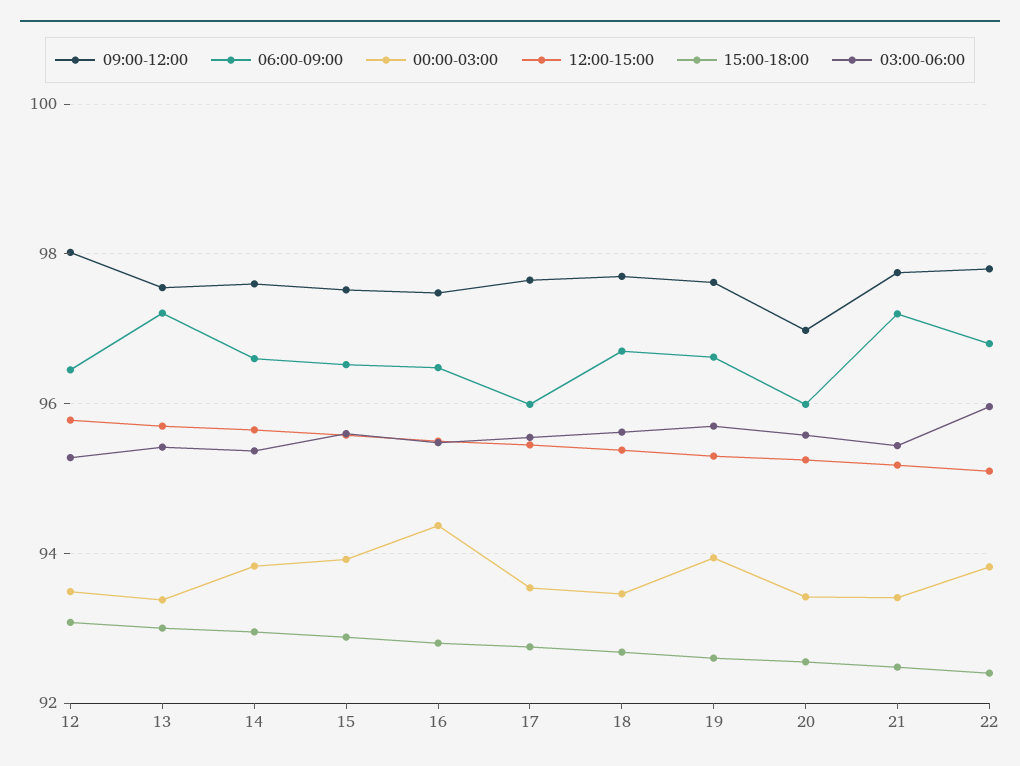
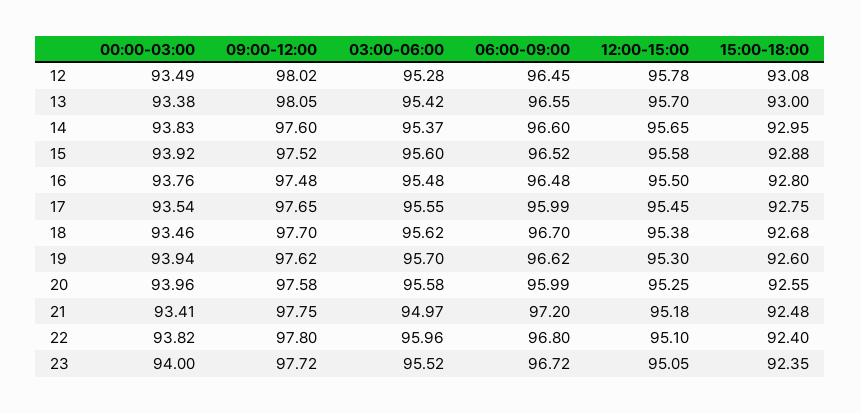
  {
    "09:00-12:00": {
      "12": 98.02,
-     "13": 97.6,
+     "13": 98.05,
      "14": 97.6,
      "15": 97.52,
      "16": 97.48,
      "17": 97.65,
      "18": 97.7,
      "19": 97.62,
-     "20": 97,
+     "20": 97.58,
      "21": 97.75,
-     "22": 97.8
+     "22": 97.8,
+     "23": 97.72
    },
    "06:00-09:00": {
      "12": 96.45,
-     "13": 97.2,
+     "13": 96.55,
      "14": 96.6,
      "15": 96.52,
      "16": 96.48,
      "17": 95.99,
      "18": 96.7,
      "19": 96.62,
      "20": 95.99,
      "21": 97.2,
-     "22": 96.8
+     "22": 96.8,
+     "23": 96.72
    },
    "00:00-03:00": {
      "12": 93.49,
      "13": 93.38,
      "14": 93.83,
      "15": 93.92,
-     "16": 94.4,
+     "16": 93.76,
      "17": 93.54,
      "18": 93.46,
      "19": 93.94,
-     "20": 93.4,
+     "20": 93.96,
      "21": 93.41,
-     "22": 93.82
+     "22": 93.82,
+     "23": 94
    },
    "12:00-15:00": {
      "12": 95.78,
      "13": 95.7,
      "14": 95.65,
      "15": 95.58,
      "16": 95.5,
      "17": 95.45,
      "18": 95.38,
      "19": 95.3,
      "20": 95.25,
      "21": 95.18,
-     "22": 95.1
+     "22": 95.1,
+     "23": 95.05
    },
    "15:00-18:00": {
      "12": 93.08,
      "13": 93,
      "14": 92.95,
      "15": 92.88,
      "16": 92.8,
      "17": 92.75,
      "18": 92.68,
      "19": 92.6,
      "20": 92.55,
      "21": 92.48,
-     "22": 92.4
+     "22": 92.4,
+     "23": 92.35
    },
    "03:00-06:00": {
      "12": 95.28,
      "13": 95.42,
      "14": 95.37,
      "15": 95.6,
      "16": 95.48,
      "17": 95.55,
      "18": 95.62,
      "19": 95.7,
      "20": 95.58,
-     "21": 95.4,
+     "21": 94.97,
-     "22": 95.96
+     "22": 95.96,
+     "23": 95.52
    }
  }

